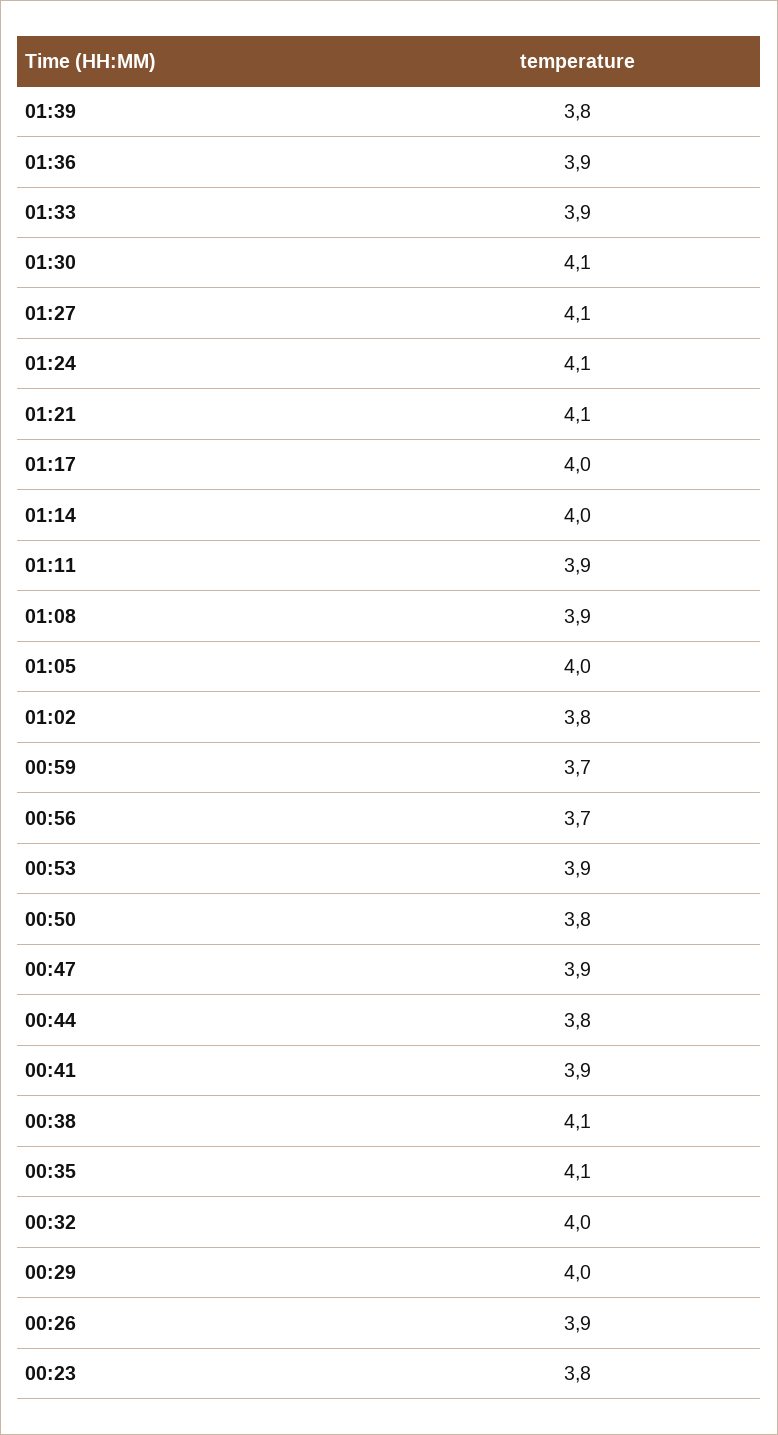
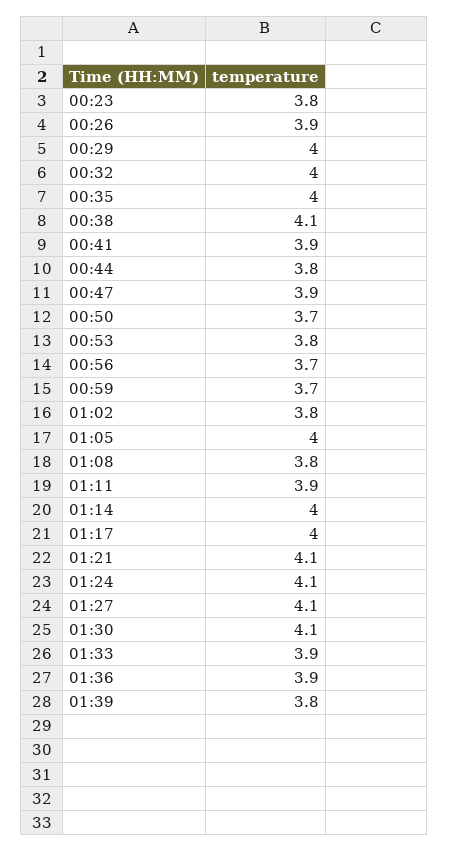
  {
    "01:39": 3.8,
    "01:36": 3.9,
    "01:33": 3.9,
    "01:30": 4.1,
    "01:27": 4.1,
    "01:24": 4.1,
    "01:21": 4.1,
    "01:17": 4,
    "01:14": 4,
    "01:11": 3.9,
-   "01:08": 3.9,
+   "01:08": 3.8,
    "01:05": 4,
    "01:02": 3.8,
    "00:59": 3.7,
    "00:56": 3.7,
-   "00:53": 3.9,
+   "00:53": 3.8,
-   "00:50": 3.8,
+   "00:50": 3.7,
    "00:47": 3.9,
    "00:44": 3.8,
    "00:41": 3.9,
    "00:38": 4.1,
-   "00:35": 4.1,
+   "00:35": 4,
    "00:32": 4,
    "00:29": 4,
    "00:26": 3.9,
    "00:23": 3.8
  }

